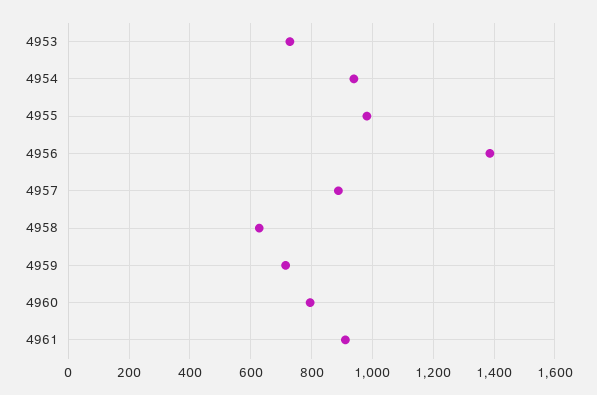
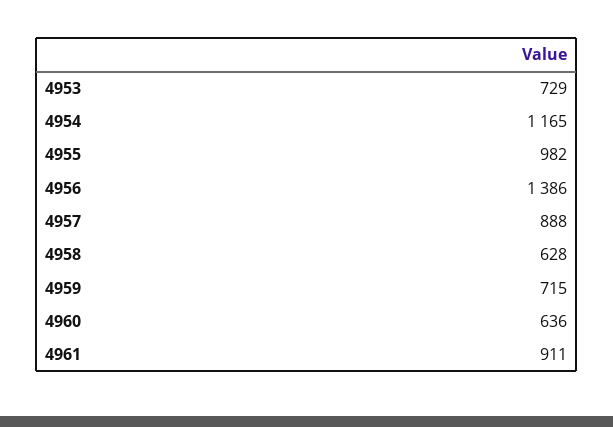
  {
    "4953": 729,
-   "4954": 940,
+   "4954": 1165,
    "4955": 982,
    "4956": 1386,
    "4957": 888,
    "4958": 628,
    "4959": 715,
-   "4960": 800,
+   "4960": 636,
    "4961": 911
  }

